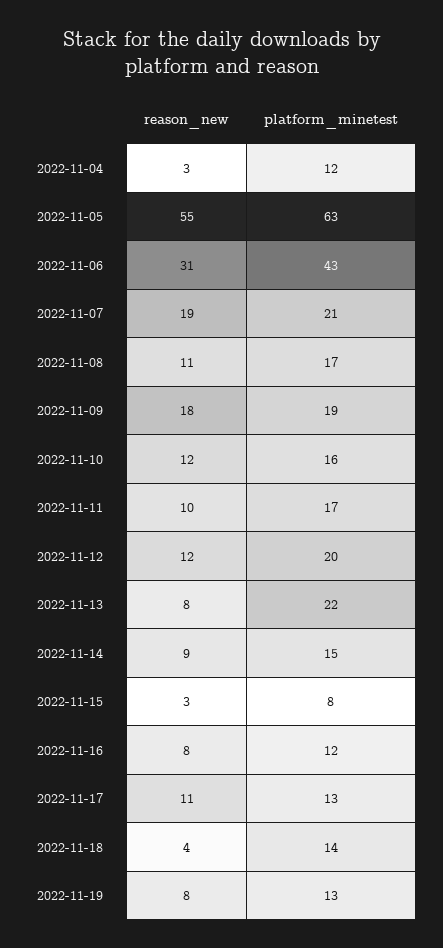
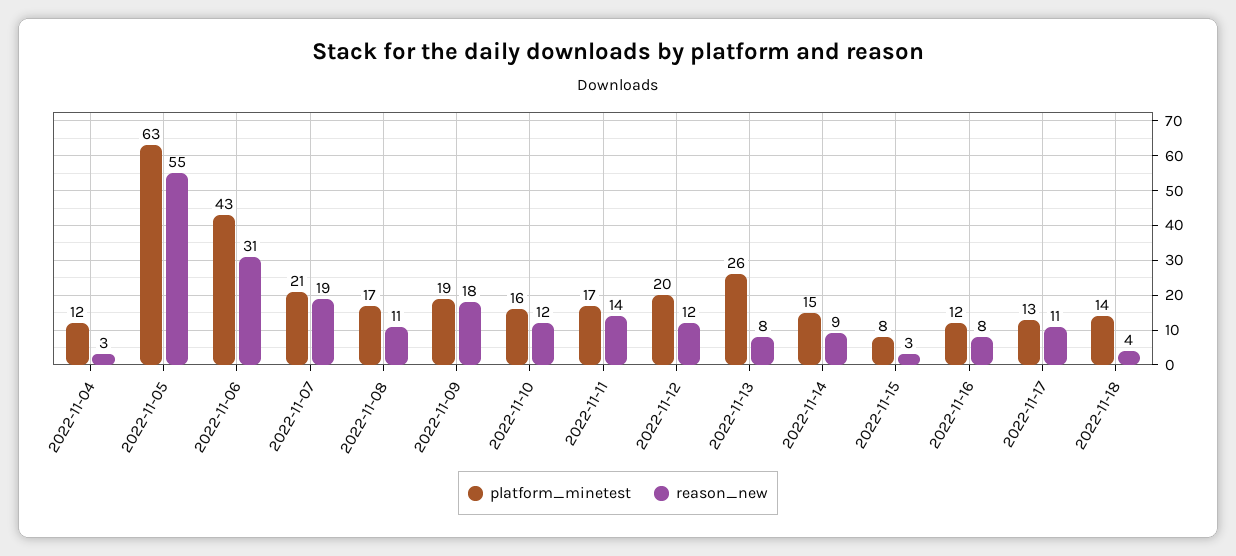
  {
    "reason_new": {
      "2022-11-04": 3,
      "2022-11-05": 55,
      "2022-11-06": 31,
      "2022-11-07": 19,
      "2022-11-08": 11,
      "2022-11-09": 18,
      "2022-11-10": 12,
-     "2022-11-11": 10,
+     "2022-11-11": 14,
      "2022-11-12": 12,
      "2022-11-13": 8,
      "2022-11-14": 9,
      "2022-11-15": 3,
      "2022-11-16": 8,
      "2022-11-17": 11,
-     "2022-11-18": 4,
+     "2022-11-18": 4
-     "2022-11-19": 8
    },
    "platform_minetest": {
      "2022-11-04": 12,
      "2022-11-05": 63,
      "2022-11-06": 43,
      "2022-11-07": 21,
      "2022-11-08": 17,
      "2022-11-09": 19,
      "2022-11-10": 16,
      "2022-11-11": 17,
      "2022-11-12": 20,
-     "2022-11-13": 22,
+     "2022-11-13": 26,
      "2022-11-14": 15,
      "2022-11-15": 8,
      "2022-11-16": 12,
      "2022-11-17": 13,
-     "2022-11-18": 14,
+     "2022-11-18": 14
-     "2022-11-19": 13
    }
  }

